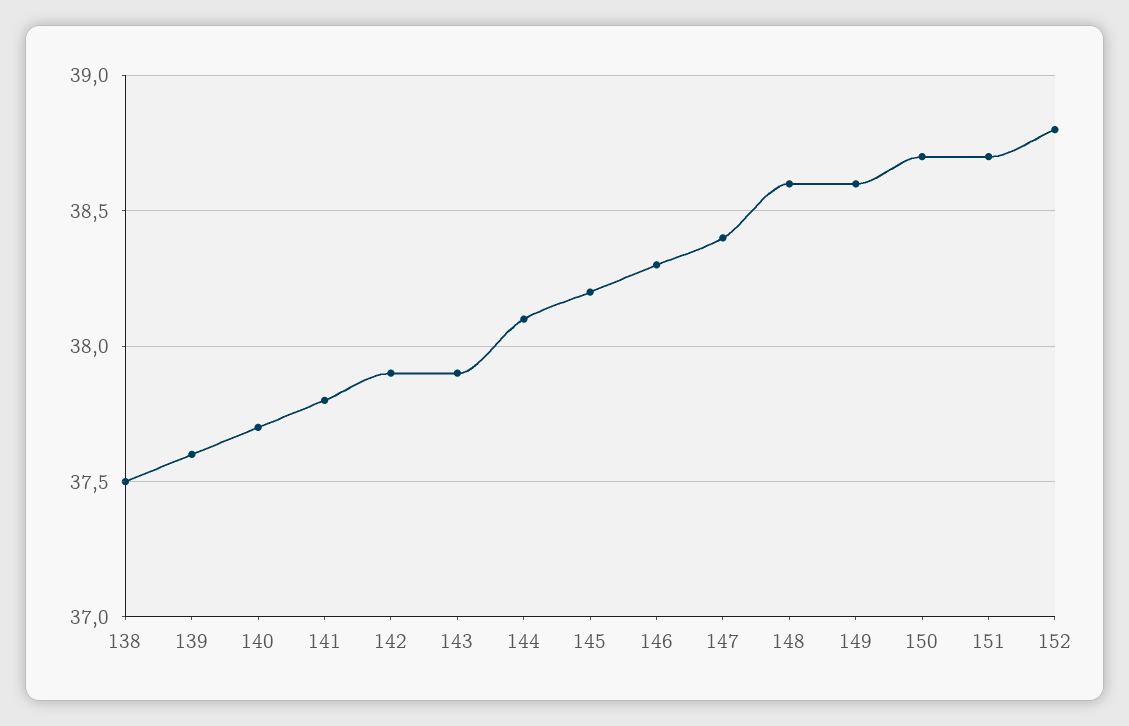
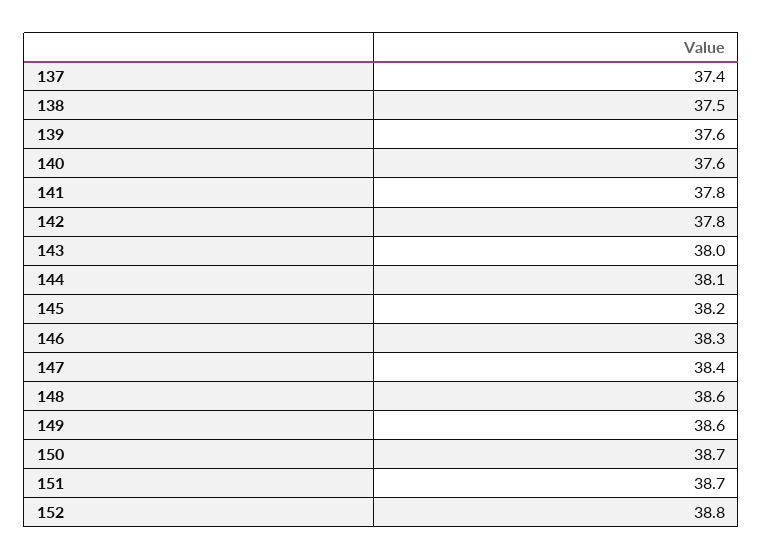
  {
    "138": 37.5,
    "139": 37.6,
-   "140": 37.7,
+   "140": 37.6,
    "141": 37.8,
-   "142": 37.9,
+   "142": 37.8,
-   "143": 37.9,
+   "143": 38,
    "144": 38.1,
    "145": 38.2,
    "146": 38.3,
    "147": 38.4,
    "148": 38.6,
    "149": 38.6,
    "150": 38.7,
    "151": 38.7,
-   "152": 38.8
+   "152": 38.8,
+   "137": 37.4
  }

